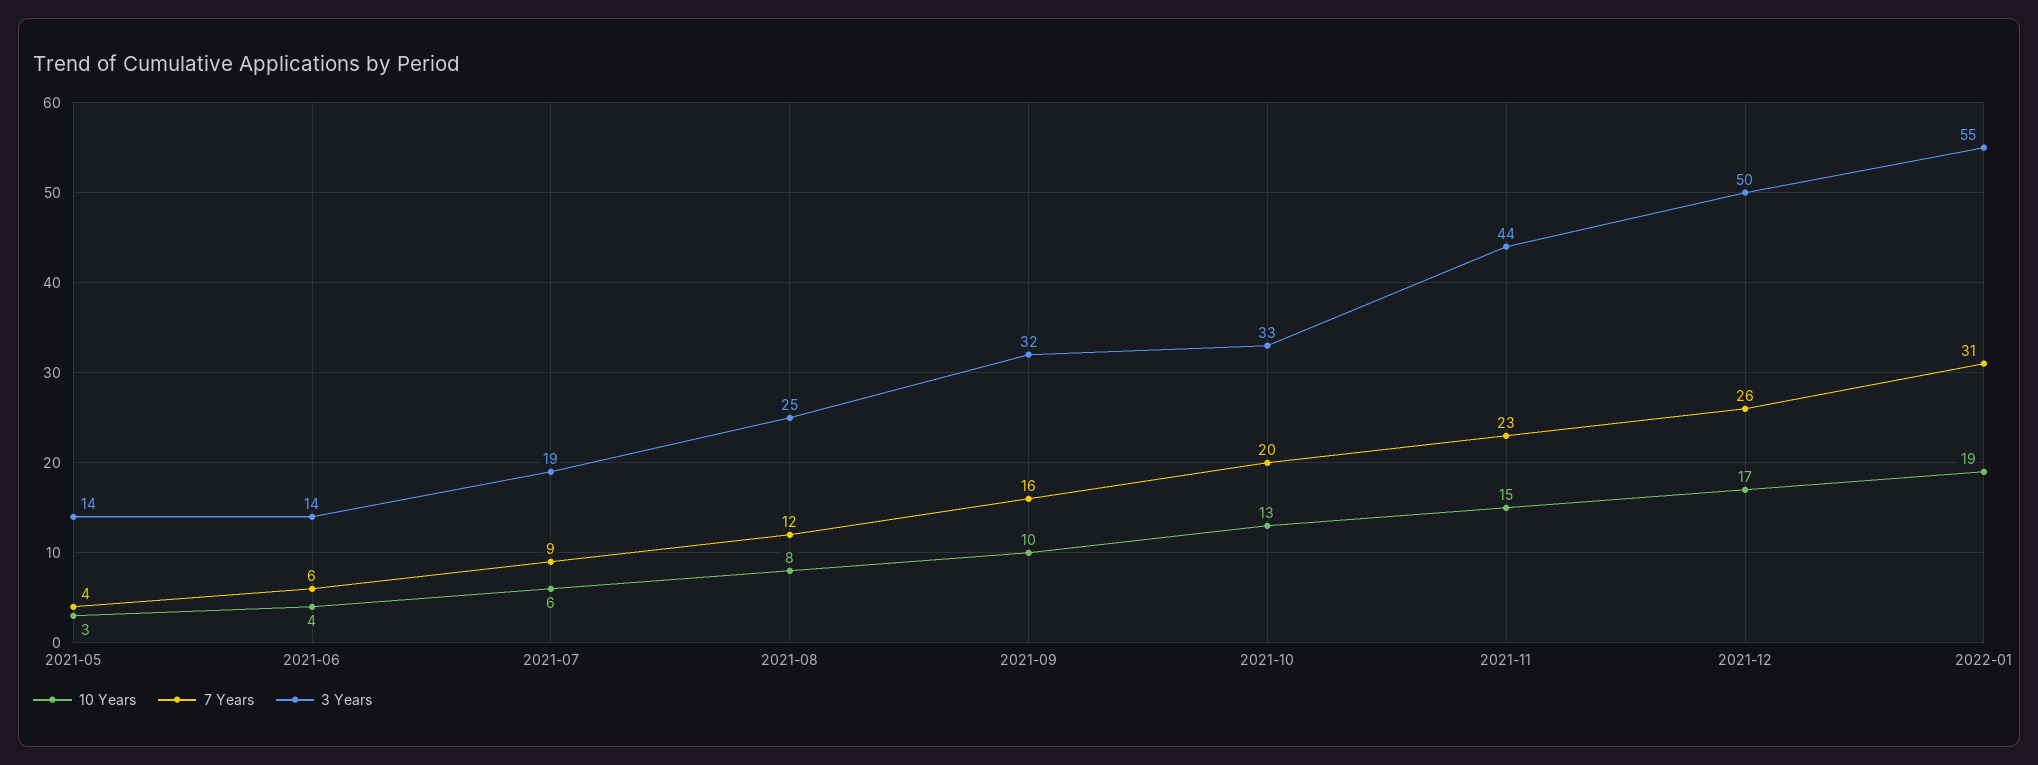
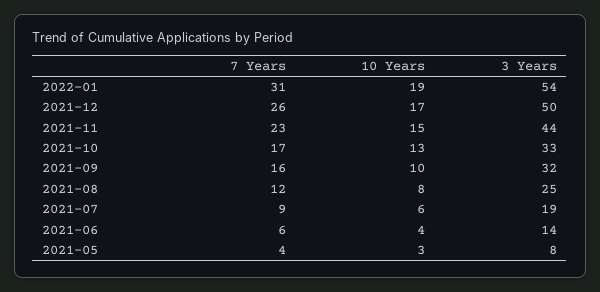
  {
    "10 Years": {
      "2021-05": 3,
      "2021-06": 4,
      "2021-07": 6,
      "2021-08": 8,
      "2021-09": 10,
      "2021-10": 13,
      "2021-11": 15,
      "2021-12": 17,
      "2022-01": 19
    },
    "7 Years": {
      "2021-05": 4,
      "2021-06": 6,
      "2021-07": 9,
      "2021-08": 12,
      "2021-09": 16,
-     "2021-10": 20,
+     "2021-10": 17,
      "2021-11": 23,
      "2021-12": 26,
      "2022-01": 31
    },
    "3 Years": {
-     "2021-05": 14,
+     "2021-05": 8,
      "2021-06": 14,
      "2021-07": 19,
      "2021-08": 25,
      "2021-09": 32,
      "2021-10": 33,
      "2021-11": 44,
      "2021-12": 50,
-     "2022-01": 55
+     "2022-01": 54
    }
  }

